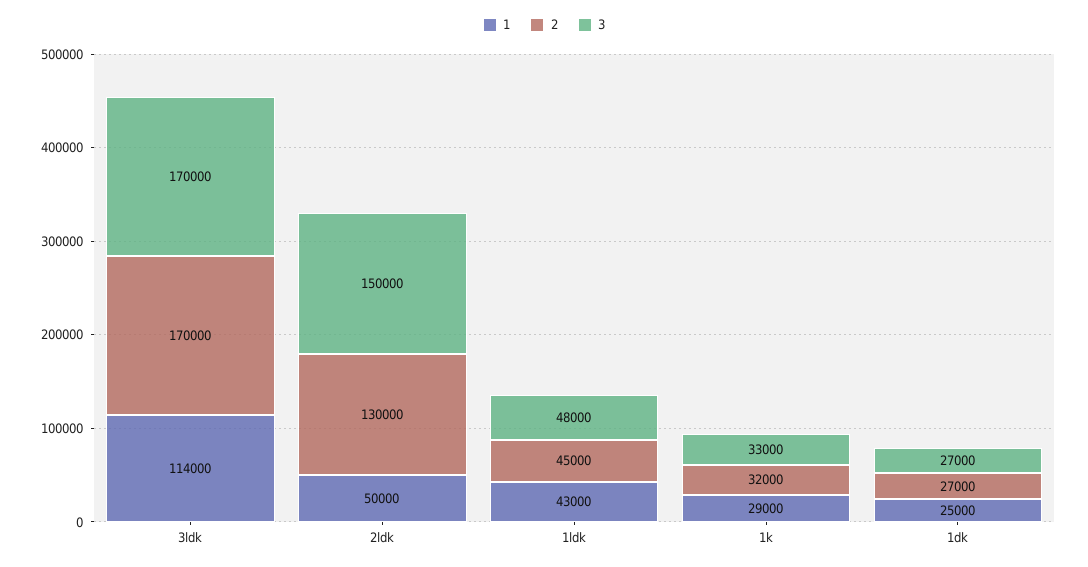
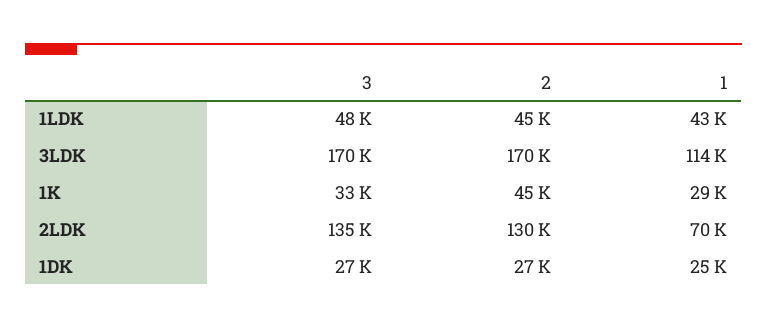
  {
    "1": {
      "3ldk": 114000,
-     "2ldk": 50000,
+     "2ldk": 70000,
      "1ldk": 43000,
      "1k": 29000,
      "1dk": 25000
    },
    "2": {
      "3ldk": 170000,
      "2ldk": 130000,
      "1ldk": 45000,
-     "1k": 32000,
+     "1k": 45000,
      "1dk": 27000
    },
    "3": {
      "3ldk": 170000,
-     "2ldk": 150000,
+     "2ldk": 135000,
      "1ldk": 48000,
      "1k": 33000,
      "1dk": 27000
    }
  }

